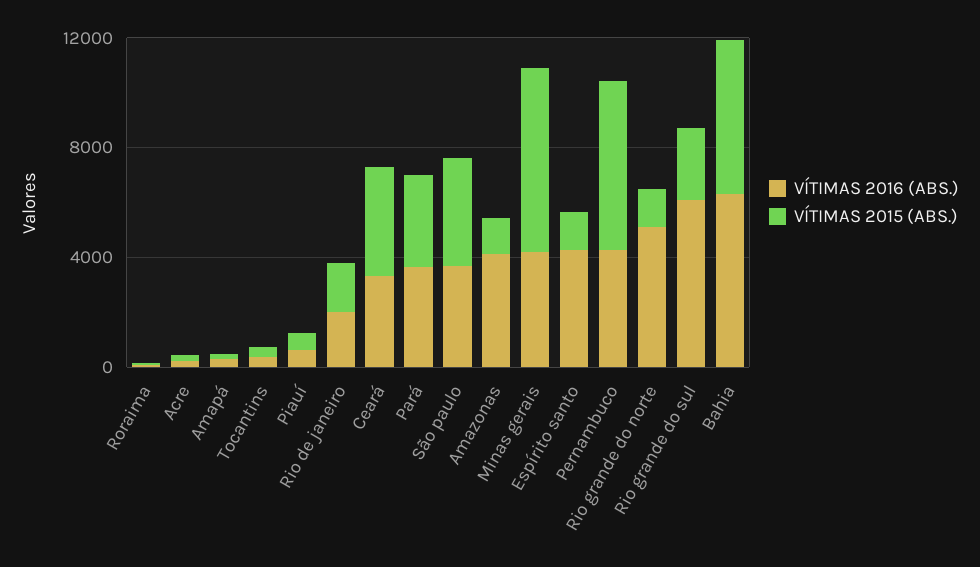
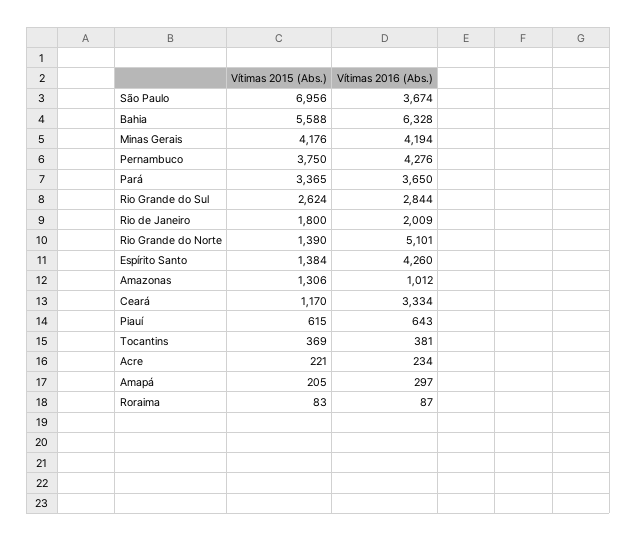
  {
    "VÍTIMAS 2016 (ABS.)": {
      "Roraima": 87,
      "Acre": 234,
      "Amapá": 297,
      "Tocantins": 381,
      "Piauí": 643,
      "Rio de janeiro": 2009,
      "Ceará": 3334,
      "Pará": 3650,
      "São paulo": 3674,
-     "Amazonas": 4000,
+     "Amazonas": 1012,
      "Minas gerais": 4194,
      "Espírito santo": 4260,
      "Pernambuco": 4276,
      "Rio grande do norte": 5101,
-     "Rio grande do sul": 6000,
+     "Rio grande do sul": 2844,
      "Bahia": 6328
    },
    "VÍTIMAS 2015 (ABS.)": {
      "Roraima": 83,
      "Acre": 221,
      "Amapá": 205,
      "Tocantins": 369,
      "Piauí": 615,
      "Rio de janeiro": 1800,
-     "Ceará": 4000,
+     "Ceará": 1170,
      "Pará": 3365,
-     "São paulo": 4000,
+     "São paulo": 6956,
      "Amazonas": 1306,
-     "Minas gerais": 7000,
+     "Minas gerais": 4176,
      "Espírito santo": 1384,
-     "Pernambuco": 6000,
+     "Pernambuco": 3750,
      "Rio grande do norte": 1390,
      "Rio grande do sul": 2624,
      "Bahia": 5588
    }
  }

